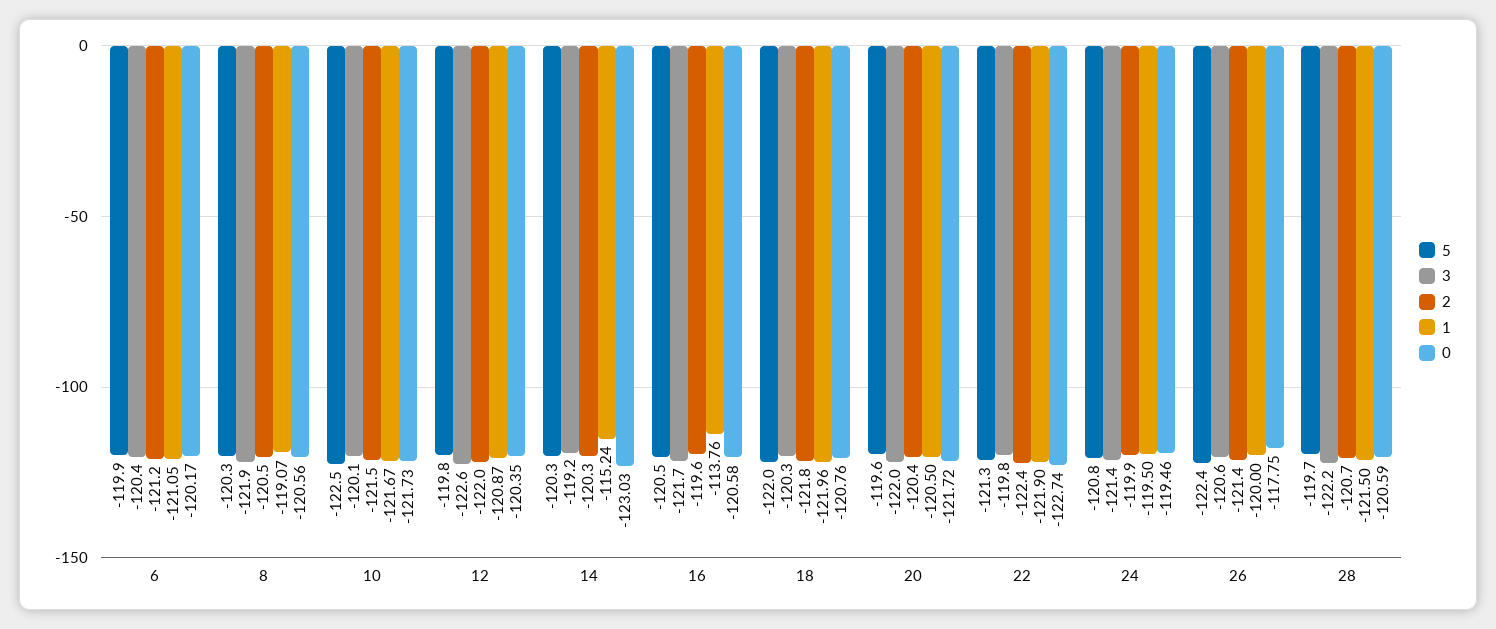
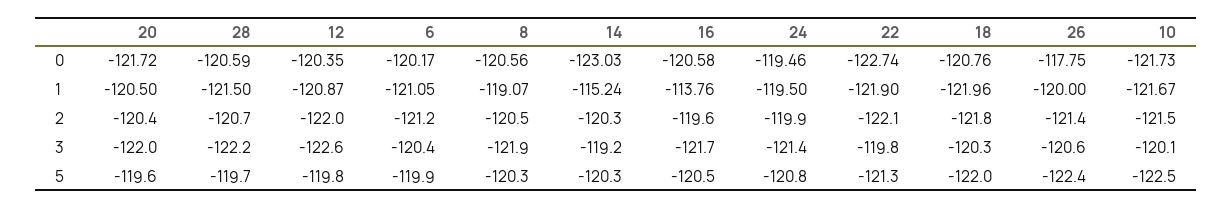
  {
    "5": {
      "6": -119.9,
      "8": -120.3,
      "10": -122.5,
      "12": -119.8,
      "14": -120.3,
      "16": -120.5,
      "18": -122,
      "20": -119.6,
      "22": -121.3,
      "24": -120.8,
      "26": -122.4,
      "28": -119.7
    },
    "3": {
      "6": -120.4,
      "8": -121.9,
      "10": -120.1,
      "12": -122.6,
      "14": -119.2,
      "16": -121.7,
      "18": -120.3,
      "20": -122,
      "22": -119.8,
      "24": -121.4,
      "26": -120.6,
      "28": -122.2
    },
    "2": {
      "6": -121.2,
      "8": -120.5,
      "10": -121.5,
      "12": -122,
      "14": -120.3,
      "16": -119.6,
      "18": -121.8,
      "20": -120.4,
-     "22": -122.4,
+     "22": -122.1,
      "24": -119.9,
      "26": -121.4,
      "28": -120.7
    },
    "1": {
      "6": -121.05,
      "8": -119.07,
      "10": -121.67,
      "12": -120.87,
      "14": -115.24,
      "16": -113.76,
      "18": -121.96,
      "20": -120.5,
      "22": -121.9,
      "24": -119.5,
      "26": -120,
      "28": -121.5
    },
    "0": {
      "6": -120.17,
      "8": -120.56,
      "10": -121.73,
      "12": -120.35,
      "14": -123.03,
      "16": -120.58,
      "18": -120.76,
      "20": -121.72,
      "22": -122.74,
      "24": -119.46,
      "26": -117.75,
      "28": -120.59
    }
  }

